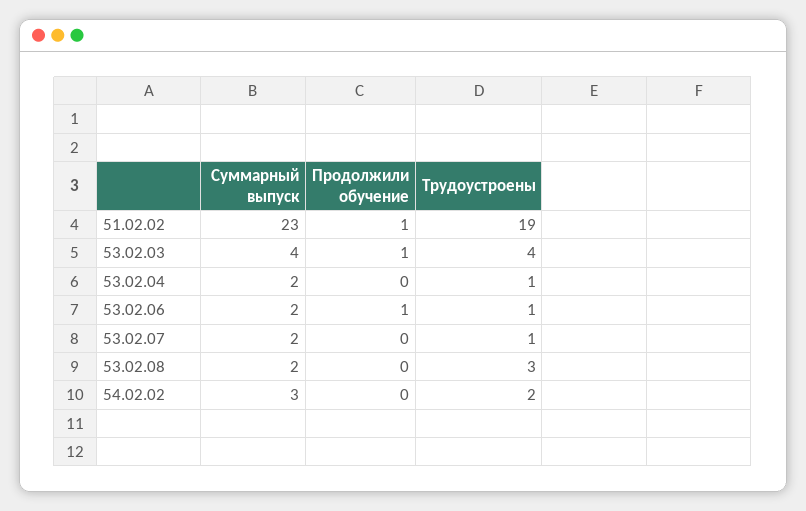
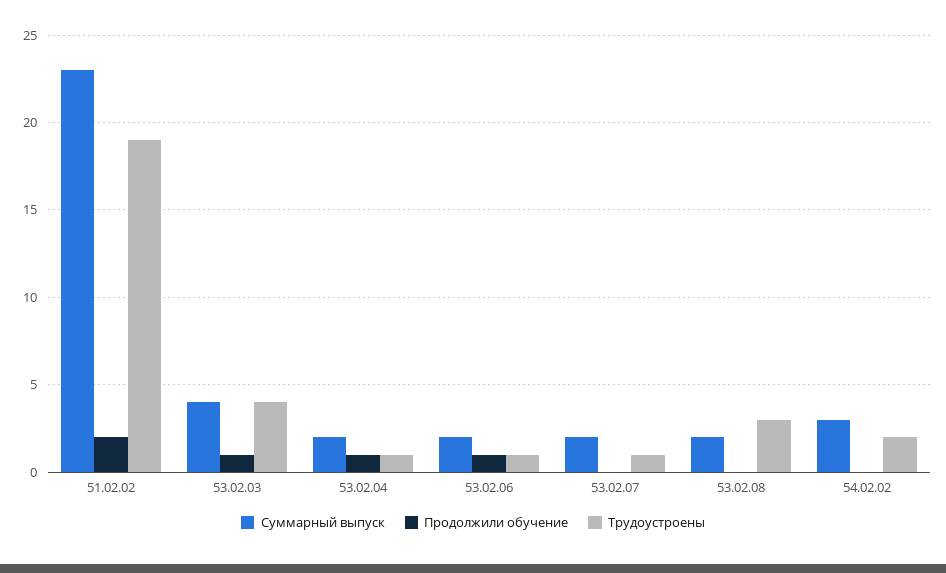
  {
    "Суммарный выпуск": {
      "51.02.02": 23,
      "53.02.03": 4,
      "53.02.04": 2,
      "53.02.06": 2,
      "53.02.07": 2,
      "53.02.08": 2,
      "54.02.02": 3
    },
    "Продолжили обучение": {
-     "51.02.02": 1,
+     "51.02.02": 2,
      "53.02.03": 1,
-     "53.02.04": 0,
+     "53.02.04": 1,
      "53.02.06": 1,
      "53.02.07": 0,
      "53.02.08": 0,
      "54.02.02": 0
    },
    "Трудоустроены": {
      "51.02.02": 19,
      "53.02.03": 4,
      "53.02.04": 1,
      "53.02.06": 1,
      "53.02.07": 1,
      "53.02.08": 3,
      "54.02.02": 2
    }
  }

